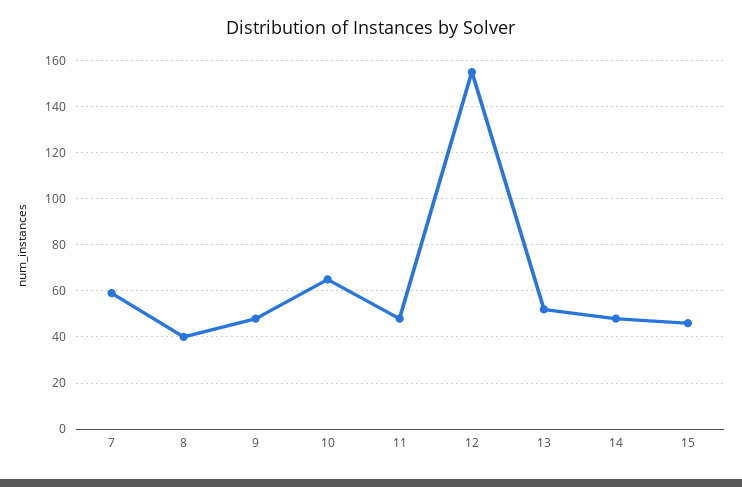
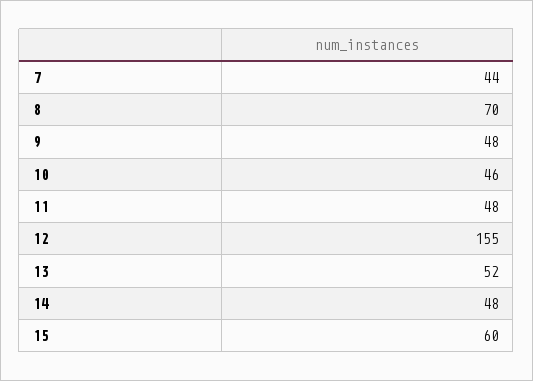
  {
-   "7": 60,
+   "7": 44,
-   "8": 40,
+   "8": 70,
    "9": 48,
-   "10": 65,
+   "10": 46,
    "11": 48,
    "12": 155,
    "13": 52,
    "14": 48,
-   "15": 45
+   "15": 60
  }

